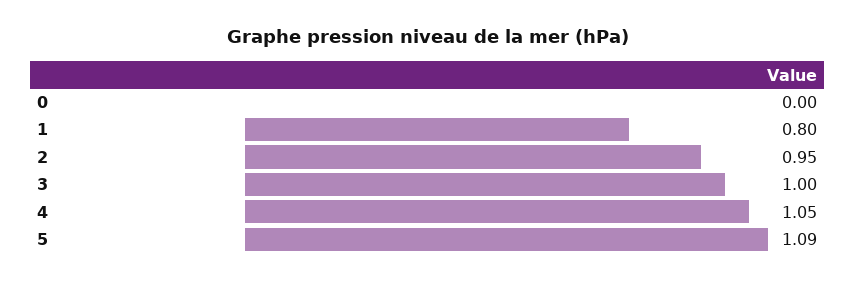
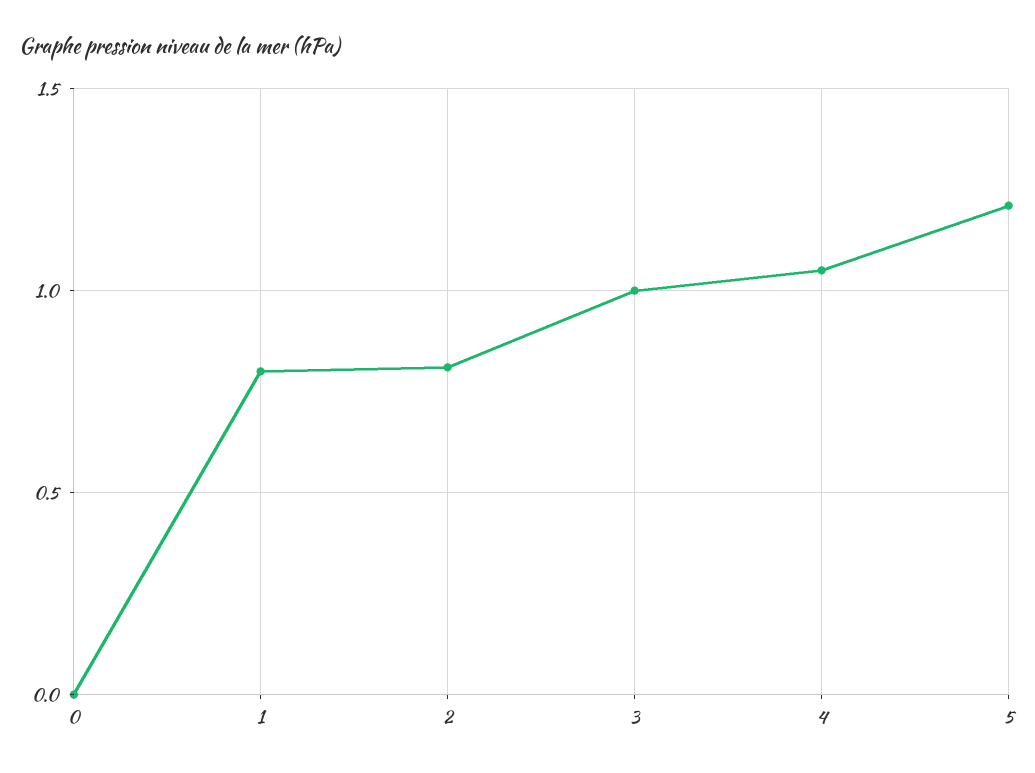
  {
    "0": 0,
    "1": 0.8,
-   "2": 0.95,
+   "2": 0.8,
    "3": 1,
    "4": 1.05,
-   "5": 1.09
+   "5": 1.2
  }

